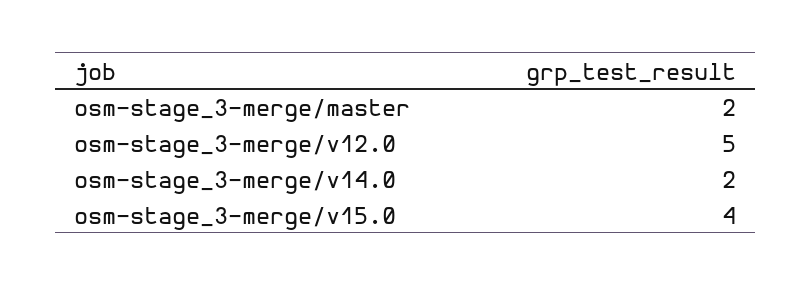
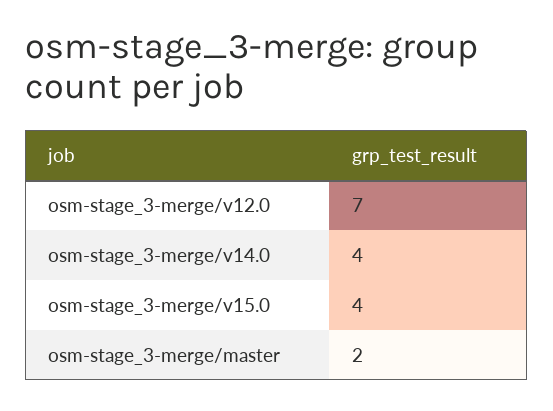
  {
    "osm-stage_3-merge/master": 2,
-   "osm-stage_3-merge/v12.0": 5,
+   "osm-stage_3-merge/v12.0": 7,
-   "osm-stage_3-merge/v14.0": 2,
+   "osm-stage_3-merge/v14.0": 4,
    "osm-stage_3-merge/v15.0": 4
  }

